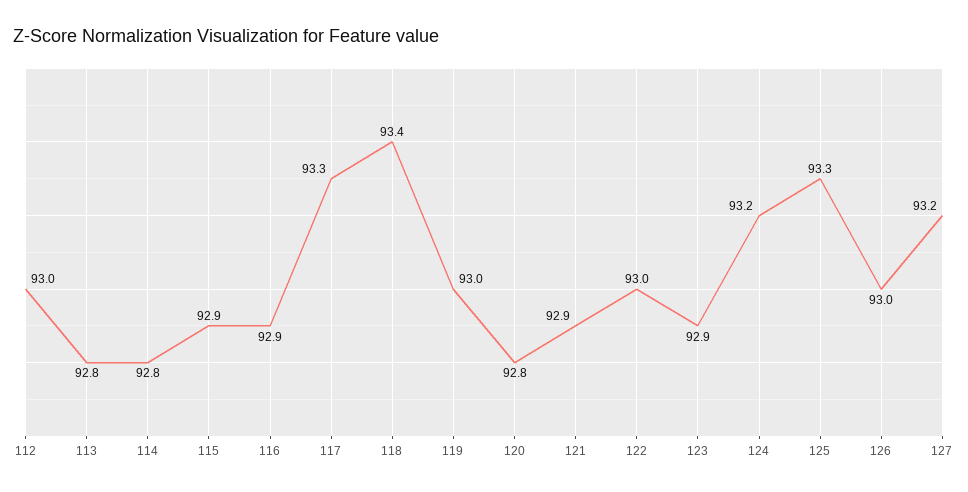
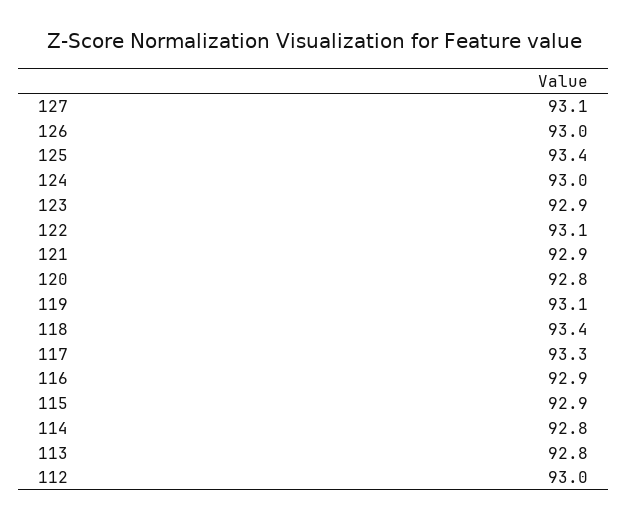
  {
    "112": 93,
    "113": 92.8,
    "114": 92.8,
    "115": 92.9,
    "116": 92.9,
    "117": 93.3,
    "118": 93.4,
-   "119": 93,
+   "119": 93.1,
    "120": 92.8,
    "121": 92.9,
-   "122": 93,
+   "122": 93.1,
    "123": 92.9,
-   "124": 93.2,
+   "124": 93,
-   "125": 93.3,
+   "125": 93.4,
    "126": 93,
-   "127": 93.2
+   "127": 93.1
  }

